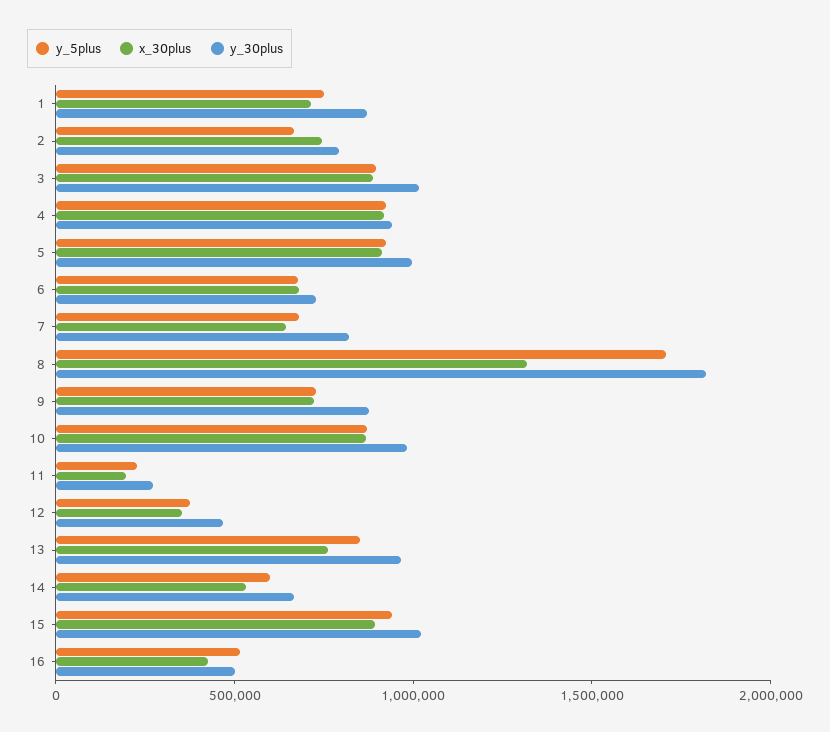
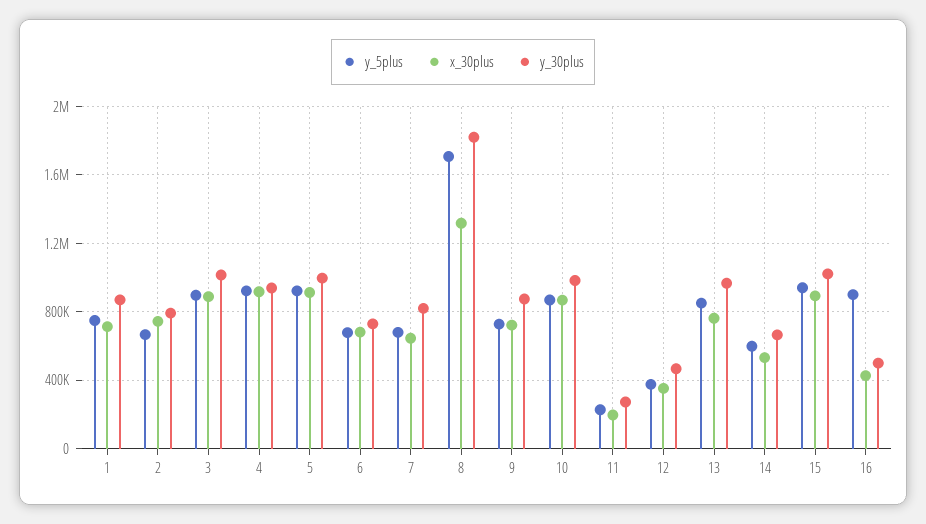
  {
    "y_5plus": {
      "1": 750000,
      "2": 650000,
      "3": 900000,
      "4": 900000,
      "5": 900000,
      "6": 700000,
      "7": 700000,
      "8": 1700000,
      "9": 750000,
      "10": 850000,
      "11": 250000,
      "12": 400000,
      "13": 850000,
      "14": 600000,
      "15": 950000,
-     "16": 500000
+     "16": 900000
    },
    "x_30plus": {
      "1": 700000,
      "2": 750000,
      "3": 900000,
      "4": 900000,
      "5": 900000,
      "6": 700000,
      "7": 650000,
      "8": 1300000,
      "9": 700000,
      "10": 850000,
      "11": 200000,
      "12": 350000,
      "13": 750000,
      "14": 550000,
      "15": 900000,
      "16": 450000
    },
    "y_30plus": {
      "1": 850000,
      "2": 800000,
      "3": 1000000,
      "4": 950000,
      "5": 1000000,
      "6": 750000,
      "7": 800000,
      "8": 1800000,
      "9": 900000,
      "10": 1000000,
      "11": 250000,
      "12": 450000,
      "13": 950000,
      "14": 650000,
      "15": 1000000,
      "16": 500000
    }
  }

